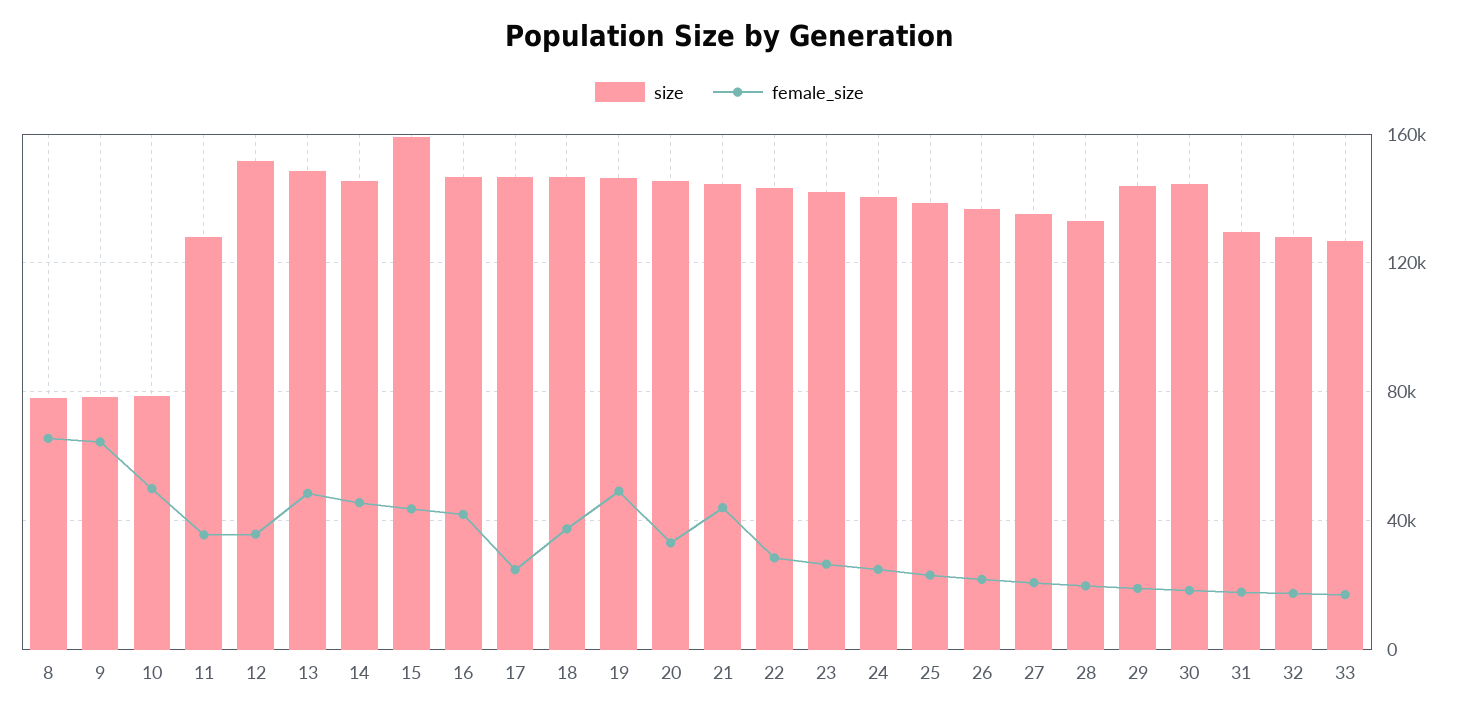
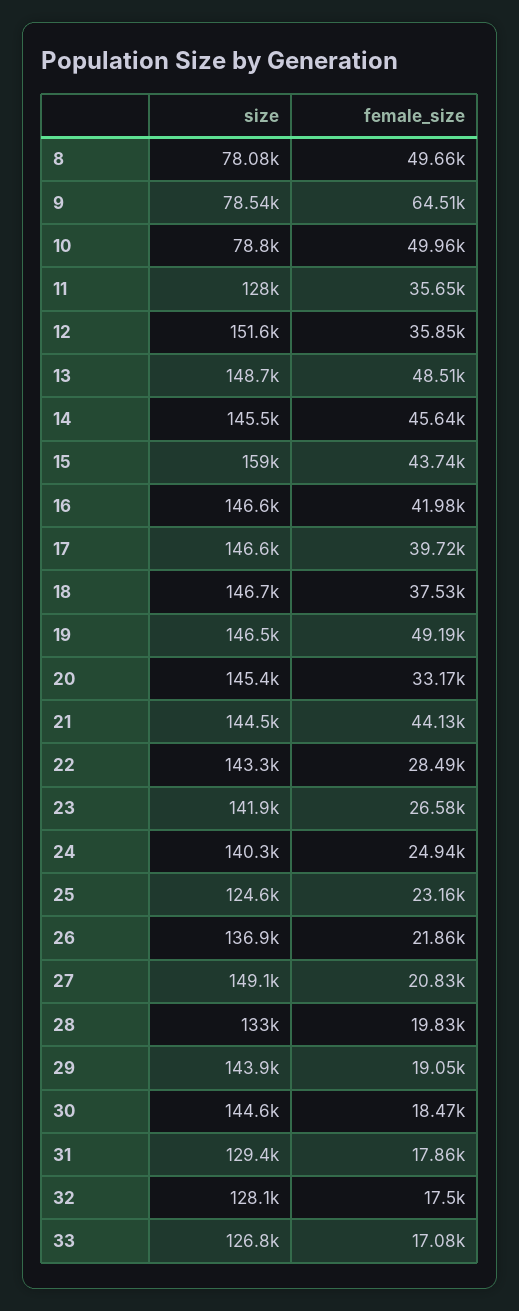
  {
    "size": {
      "8": 78080,
      "9": 78540,
      "10": 78800,
      "11": 128000,
      "12": 151600,
      "13": 148700,
      "14": 145500,
      "15": 159000,
      "16": 146600,
      "17": 146600,
      "18": 146700,
      "19": 146500,
      "20": 145400,
      "21": 144500,
      "22": 143300,
      "23": 141900,
      "24": 140300,
-     "25": 140000,
+     "25": 124600,
      "26": 136900,
-     "27": 135000,
+     "27": 149100,
      "28": 133000,
      "29": 143900,
      "30": 144600,
      "31": 129400,
      "32": 128100,
      "33": 126800
    },
    "female_size": {
-     "8": 65000,
+     "8": 49660,
      "9": 64510,
      "10": 49960,
      "11": 35650,
      "12": 35850,
      "13": 48510,
      "14": 45640,
      "15": 43740,
      "16": 41980,
-     "17": 25000,
+     "17": 39720,
      "18": 37530,
      "19": 49190,
      "20": 33170,
      "21": 44130,
      "22": 28490,
      "23": 26580,
      "24": 24940,
      "25": 23160,
      "26": 21860,
      "27": 20830,
      "28": 19830,
      "29": 19050,
      "30": 18470,
      "31": 17860,
      "32": 17500,
      "33": 17080
    }
  }

